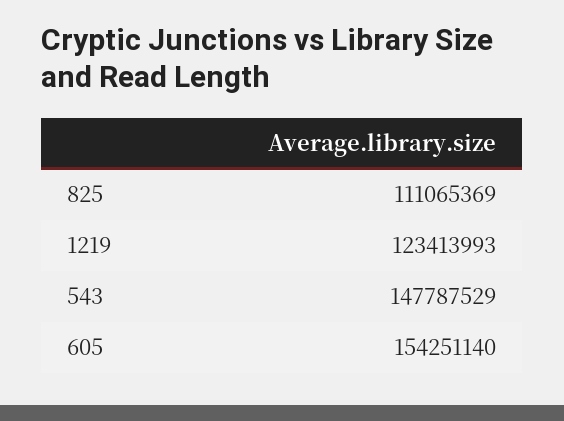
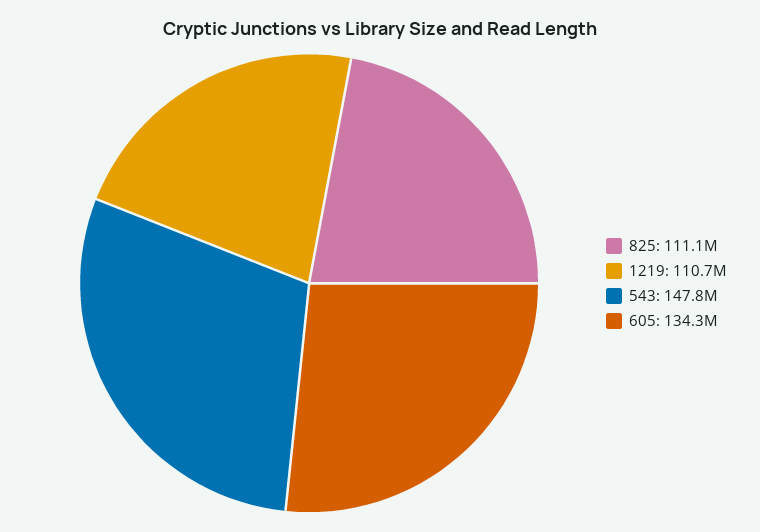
  {
    "825": 111065369,
-   "1219": 123413993,
+   "1219": 110700000,
    "543": 147787529,
-   "605": 154251140
+   "605": 134300000
  }

